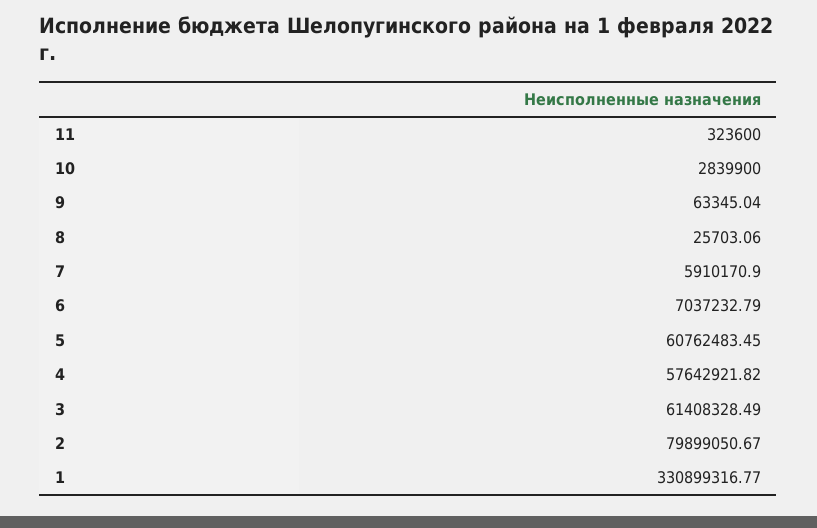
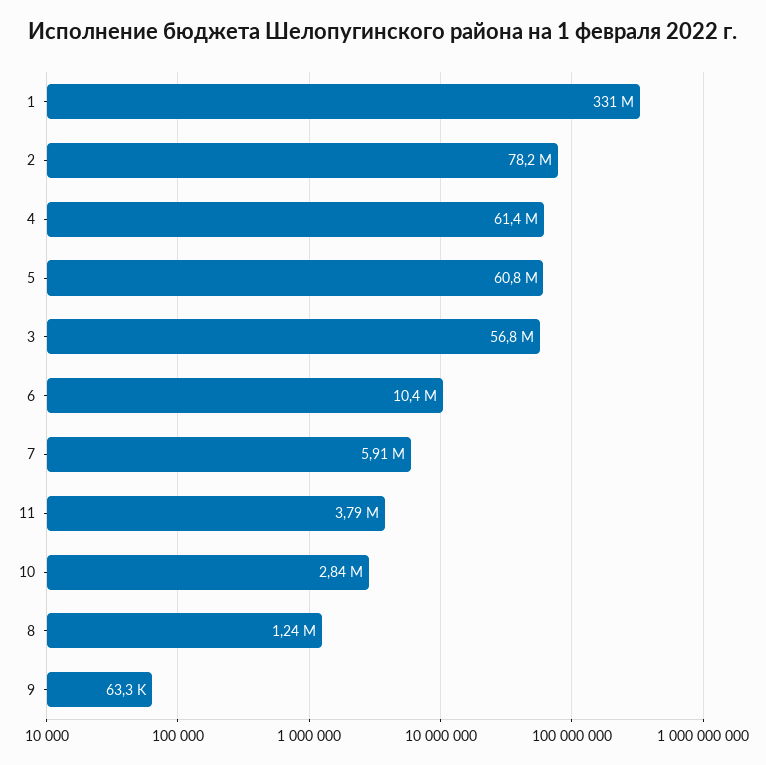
  {
-   "11": 323600,
+   "11": 3790000,
    "10": 2839900,
    "9": 63345.04,
-   "8": 25703.06,
+   "8": 1240000,
    "7": 5910170.9,
-   "6": 7037232.79,
+   "6": 10400000,
    "5": 60762483.45,
-   "4": 57642921.82,
+   "4": 61400000,
-   "3": 61408328.49,
+   "3": 56800000,
-   "2": 79899050.67,
+   "2": 78200000,
    "1": 330899316.77
  }

